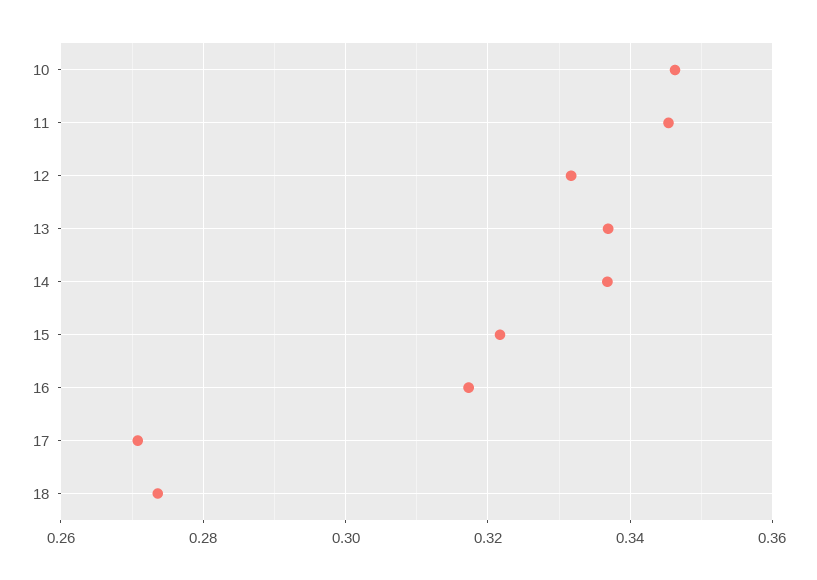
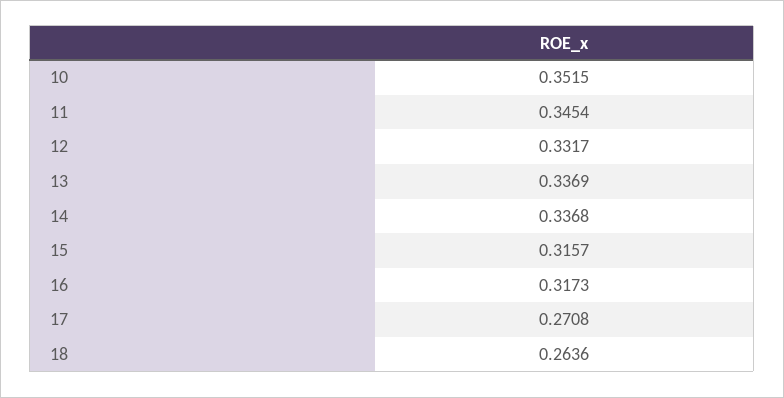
  {
-   "10": 0.346,
+   "10": 0.3515,
    "11": 0.3454,
    "12": 0.3317,
    "13": 0.3369,
    "14": 0.3368,
-   "15": 0.322,
+   "15": 0.3157,
    "16": 0.3173,
    "17": 0.2708,
-   "18": 0.274
+   "18": 0.2636
  }

